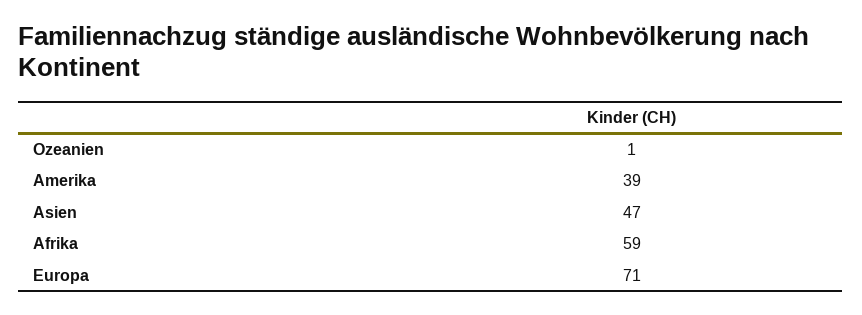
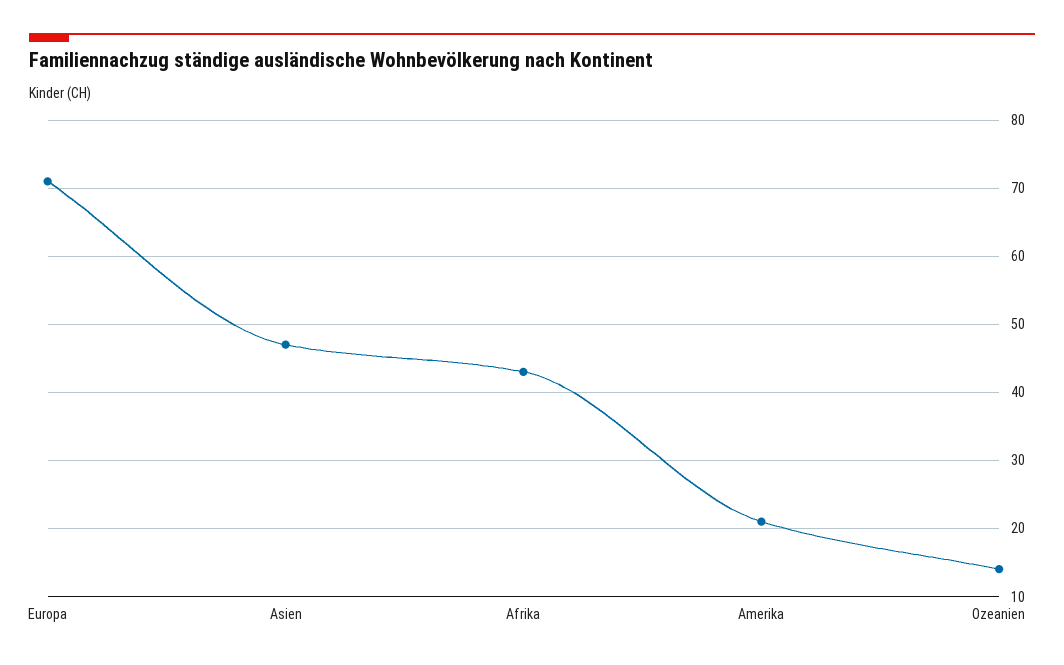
  {
-   "Ozeanien": 1,
+   "Ozeanien": 14,
-   "Amerika": 39,
+   "Amerika": 21,
    "Asien": 47,
-   "Afrika": 59,
+   "Afrika": 43,
    "Europa": 71
  }

